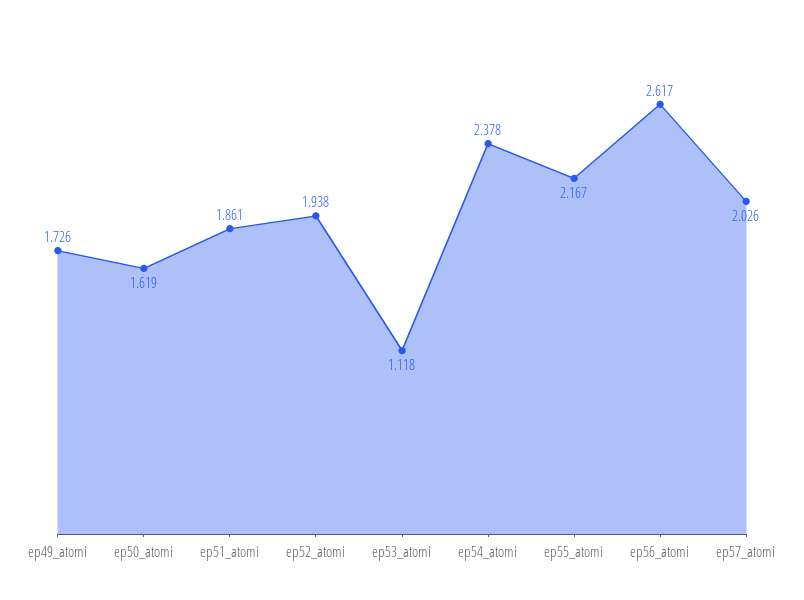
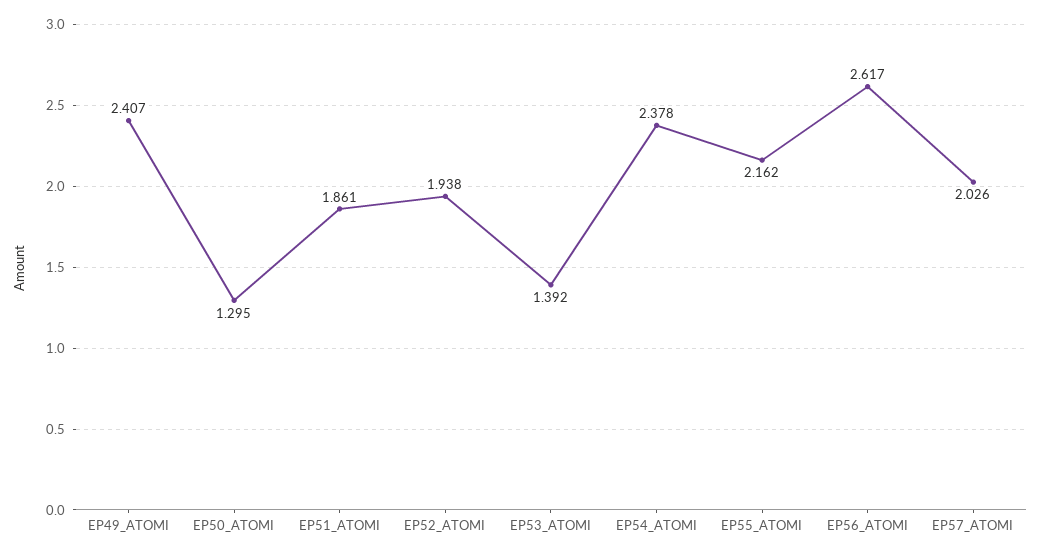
  {
-   "ep49_atomi": 1.726,
+   "ep49_atomi": 2.407,
-   "ep50_atomi": 1.619,
+   "ep50_atomi": 1.295,
    "ep51_atomi": 1.861,
    "ep52_atomi": 1.938,
-   "ep53_atomi": 1.118,
+   "ep53_atomi": 1.392,
    "ep54_atomi": 2.378,
-   "ep55_atomi": 2.167,
+   "ep55_atomi": 2.162,
    "ep56_atomi": 2.617,
    "ep57_atomi": 2.026
  }

